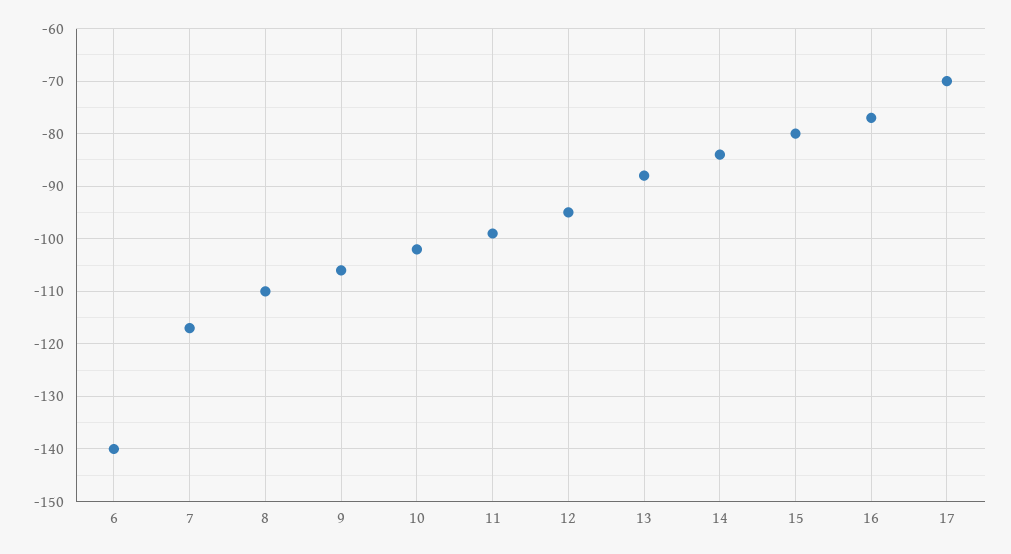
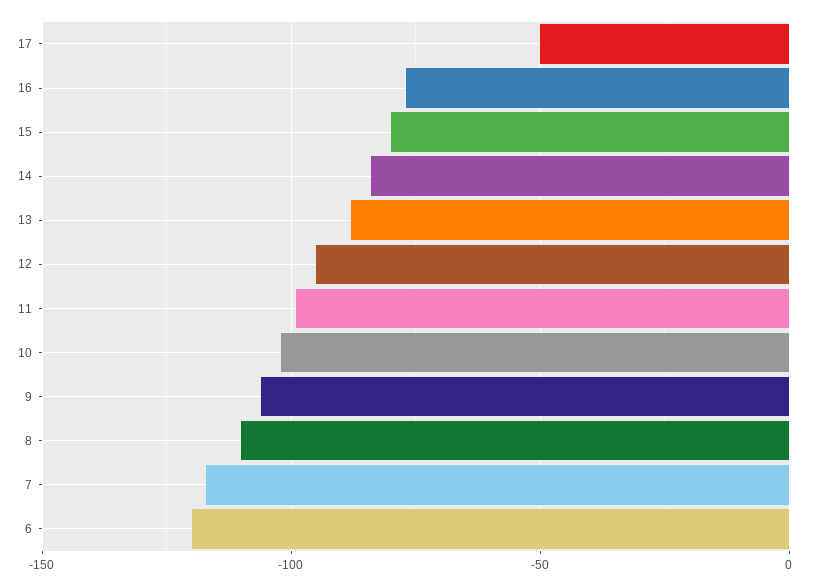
  {
-   "6": -140,
+   "6": -120,
    "7": -115,
    "8": -110,
    "9": -105,
    "10": -100,
    "11": -100,
    "12": -95,
    "13": -90,
    "14": -85,
    "15": -80,
    "16": -75,
-   "17": -70
+   "17": -50
  }

